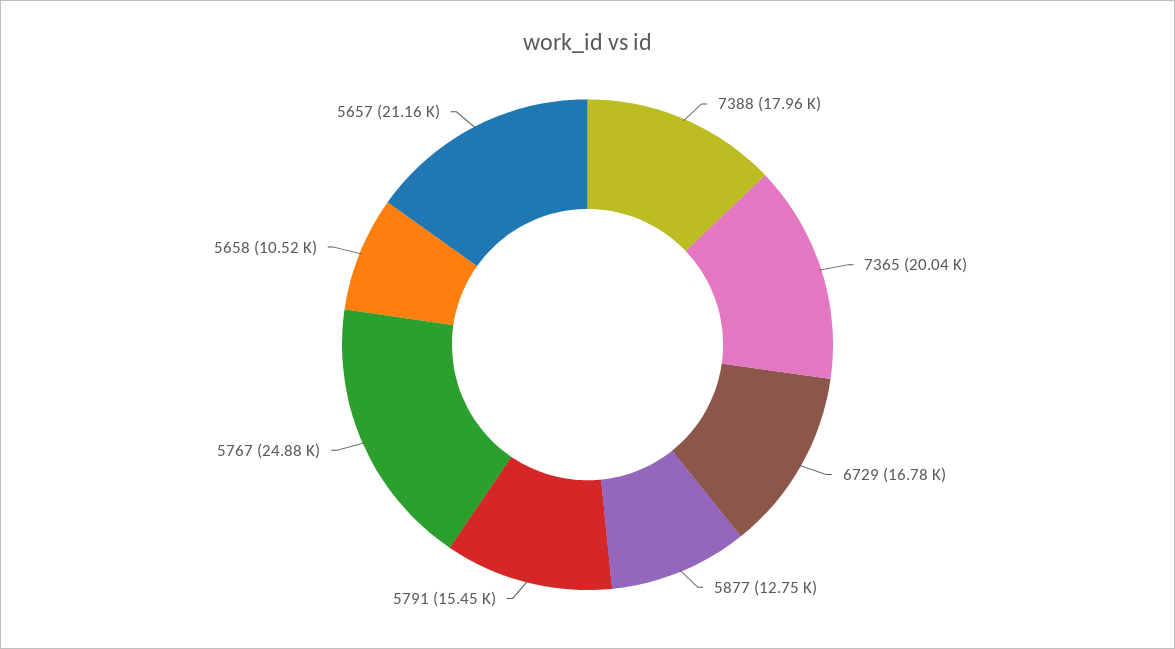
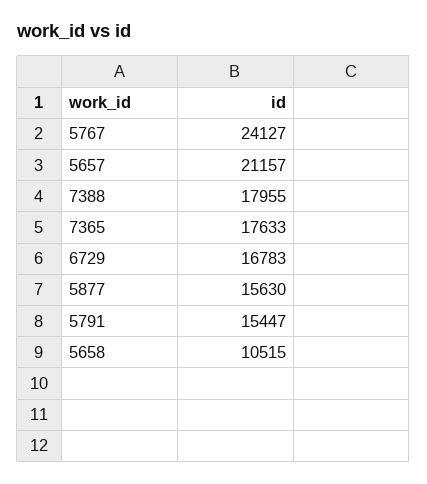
  {
    "7388": 17955,
-   "7365": 20040,
+   "7365": 17633,
    "6729": 16783,
-   "5877": 12750,
+   "5877": 15630,
    "5791": 15447,
-   "5767": 24880,
+   "5767": 24127,
    "5658": 10515,
    "5657": 21157
  }

